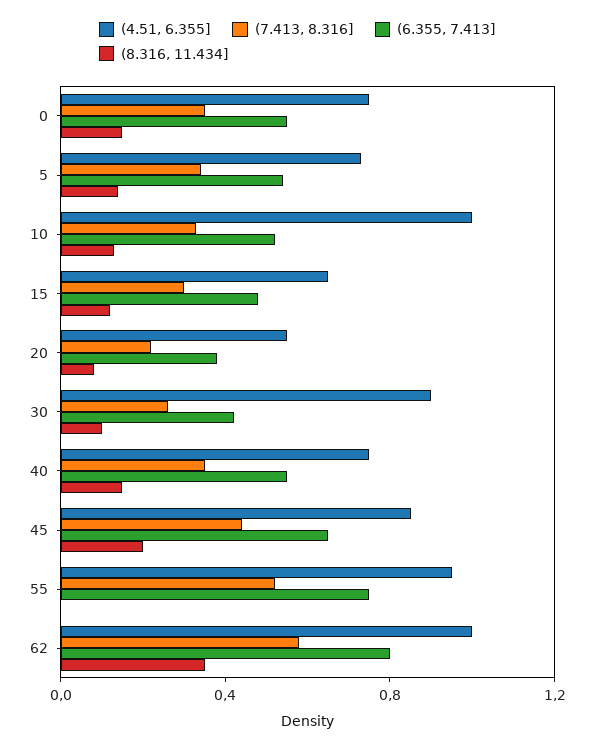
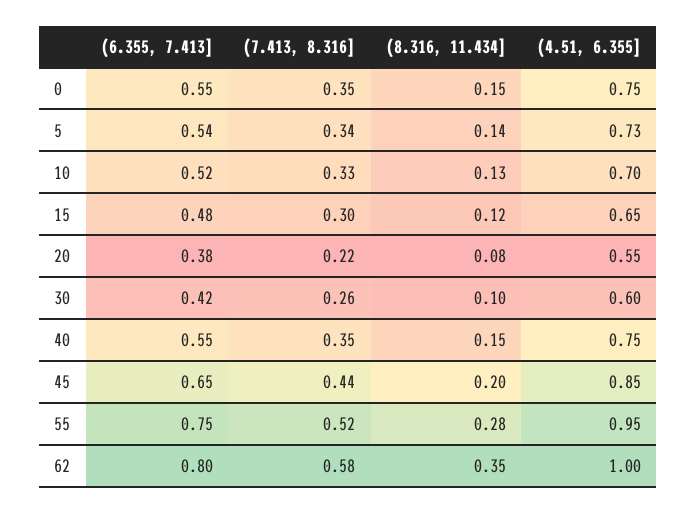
  {
    "(4.51, 6.355]": {
      "0": 0.75,
      "5": 0.73,
-     "10": 1,
+     "10": 0.7,
      "15": 0.65,
      "20": 0.55,
-     "30": 0.9,
+     "30": 0.6,
      "40": 0.75,
      "45": 0.85,
      "55": 0.95,
      "62": 1
    },
    "(7.413, 8.316]": {
      "0": 0.35,
      "5": 0.34,
      "10": 0.33,
      "15": 0.3,
      "20": 0.22,
      "30": 0.26,
      "40": 0.35,
      "45": 0.44,
      "55": 0.52,
      "62": 0.58
    },
    "(6.355, 7.413]": {
      "0": 0.55,
      "5": 0.54,
      "10": 0.52,
      "15": 0.48,
      "20": 0.38,
      "30": 0.42,
      "40": 0.55,
      "45": 0.65,
      "55": 0.75,
      "62": 0.8
    },
    "(8.316, 11.434]": {
      "0": 0.15,
      "5": 0.14,
      "10": 0.13,
      "15": 0.12,
      "20": 0.08,
      "30": 0.1,
      "40": 0.15,
      "45": 0.2,
-     "55": 0,
+     "55": 0.28,
      "62": 0.35
    }
  }

